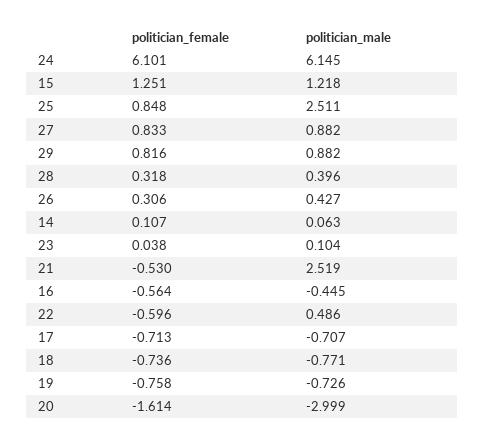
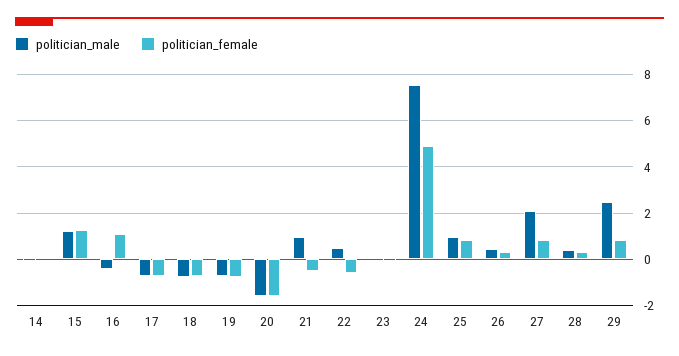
  {
    "politician_female": {
-     "24": 6.101,
+     "24": 5,
      "15": 1.251,
      "25": 0.848,
      "27": 0.833,
      "29": 0.816,
      "28": 0.318,
      "26": 0.306,
      "14": 0.107,
      "23": 0.038,
      "21": -0.53,
-     "16": -0.564,
+     "16": 1,
      "22": -0.596,
      "17": -0.713,
      "18": -0.736,
      "19": -0.758,
      "20": -1.614
    },
    "politician_male": {
-     "24": 6.145,
+     "24": 7.5,
      "15": 1.218,
-     "25": 2.511,
+     "25": 1,
-     "27": 0.882,
+     "27": 2,
-     "29": 0.882,
+     "29": 2.5,
      "28": 0.396,
      "26": 0.427,
      "14": 0.063,
      "23": 0.104,
-     "21": 2.519,
+     "21": 1,
      "16": -0.445,
      "22": 0.486,
      "17": -0.707,
      "18": -0.771,
      "19": -0.726,
-     "20": -2.999
+     "20": -1.5
    }
  }

